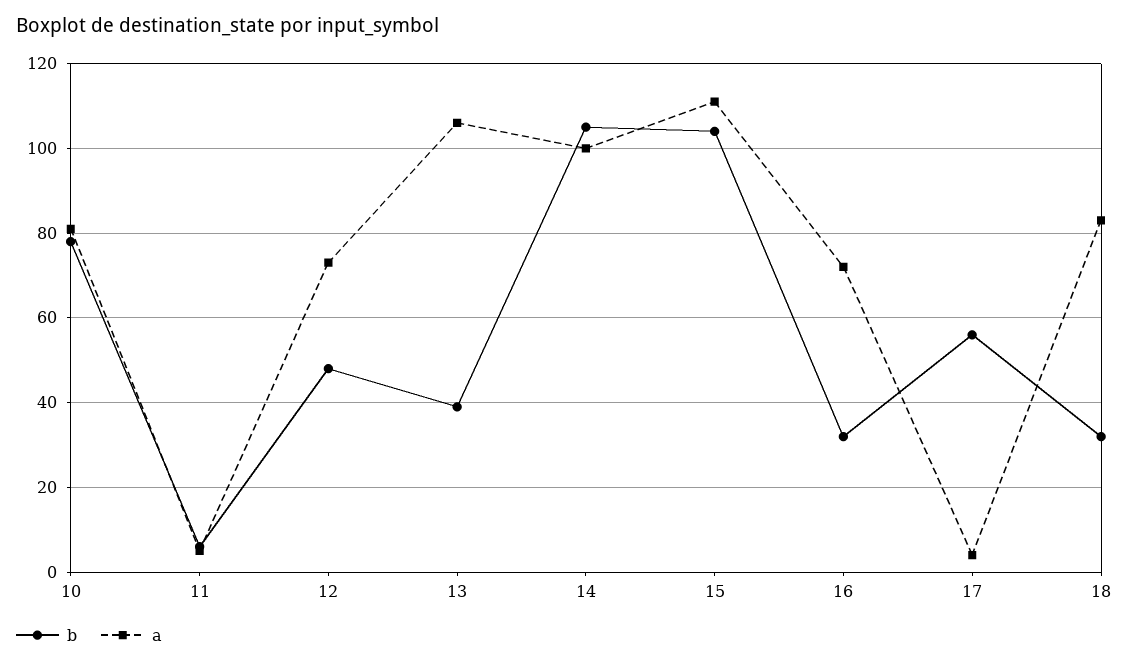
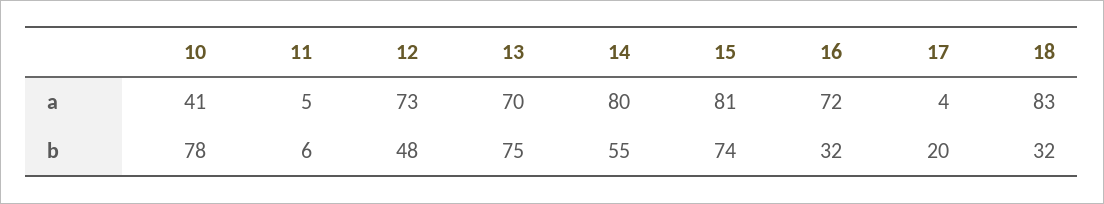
  {
    "b": {
      "10": 78,
      "11": 6,
      "12": 48,
-     "13": 40,
+     "13": 75,
-     "14": 105,
+     "14": 55,
-     "15": 105,
+     "15": 74,
      "16": 32,
-     "17": 55,
+     "17": 20,
      "18": 32
    },
    "a": {
-     "10": 80,
+     "10": 41,
      "11": 5,
      "12": 73,
-     "13": 105,
+     "13": 70,
-     "14": 100,
+     "14": 80,
-     "15": 110,
+     "15": 81,
      "16": 72,
      "17": 4,
      "18": 83
    }
  }

